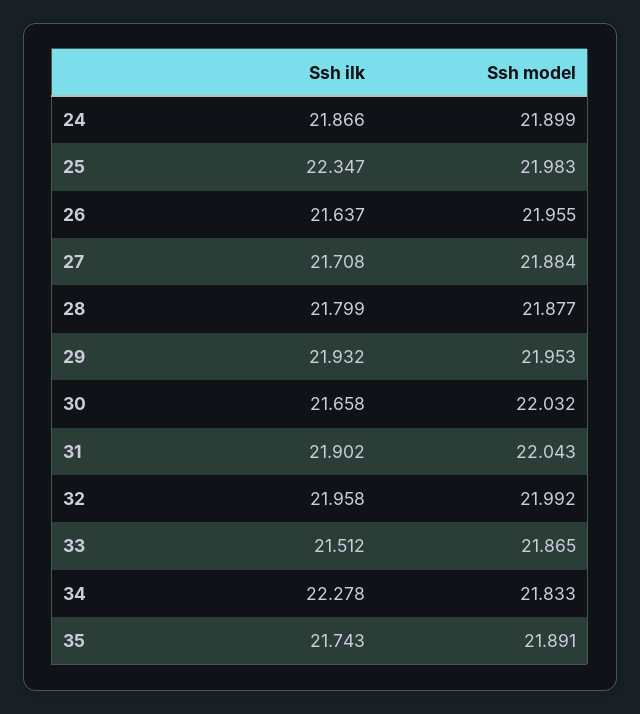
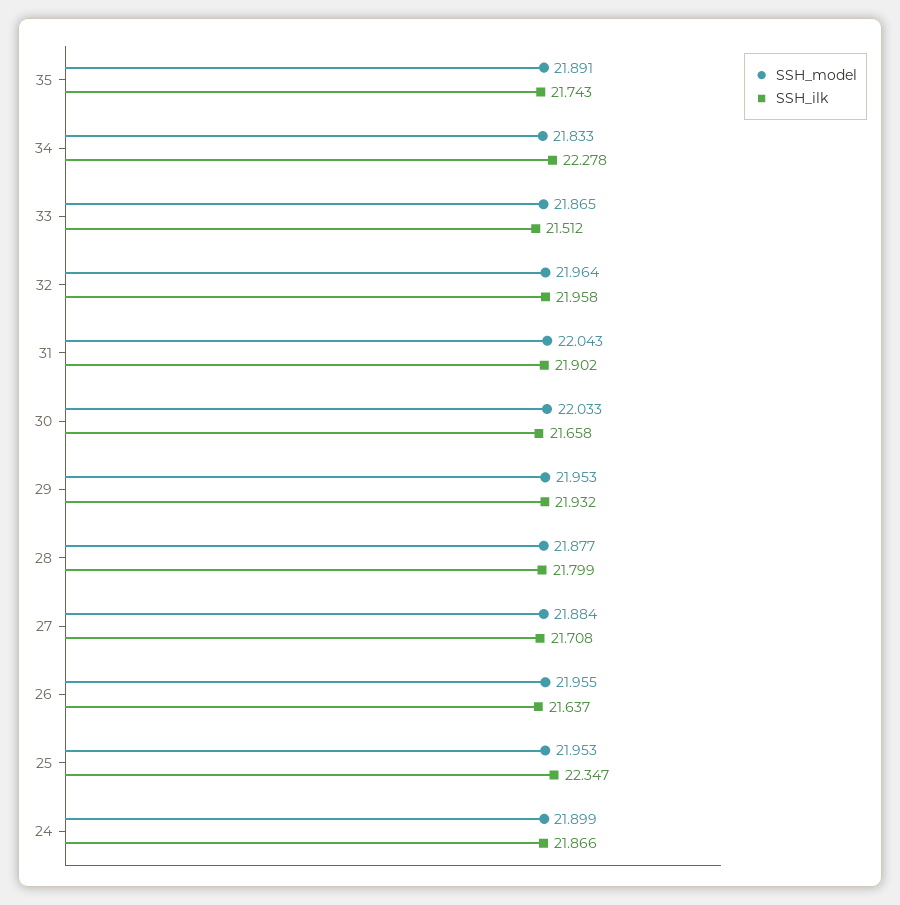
  {
    "Ssh ilk": {
      "24": 21.866,
      "25": 22.347,
      "26": 21.637,
      "27": 21.708,
      "28": 21.799,
      "29": 21.932,
      "30": 21.658,
      "31": 21.902,
      "32": 21.958,
      "33": 21.512,
      "34": 22.278,
      "35": 21.743
    },
    "Ssh model": {
      "24": 21.899,
-     "25": 21.983,
+     "25": 21.953,
      "26": 21.955,
      "27": 21.884,
      "28": 21.877,
      "29": 21.953,
-     "30": 22.032,
+     "30": 22.033,
      "31": 22.043,
-     "32": 21.992,
+     "32": 21.964,
      "33": 21.865,
      "34": 21.833,
      "35": 21.891
    }
  }

